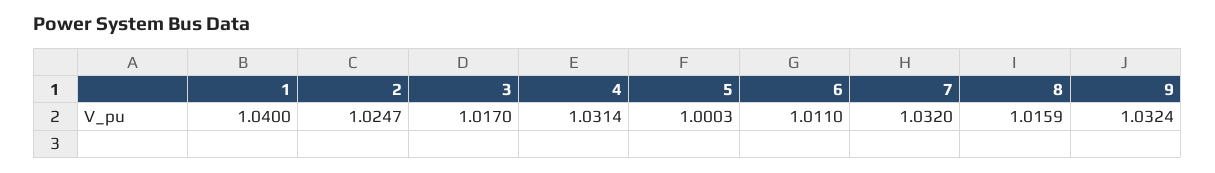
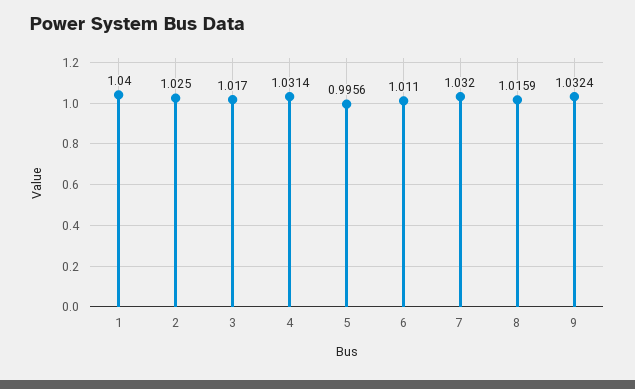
  {
    "1": 1.04,
-   "2": 1.0247,
+   "2": 1.025,
    "3": 1.017,
    "4": 1.0314,
-   "5": 1.0003,
+   "5": 0.9956,
    "6": 1.011,
    "7": 1.032,
    "8": 1.0159,
    "9": 1.0324
  }

